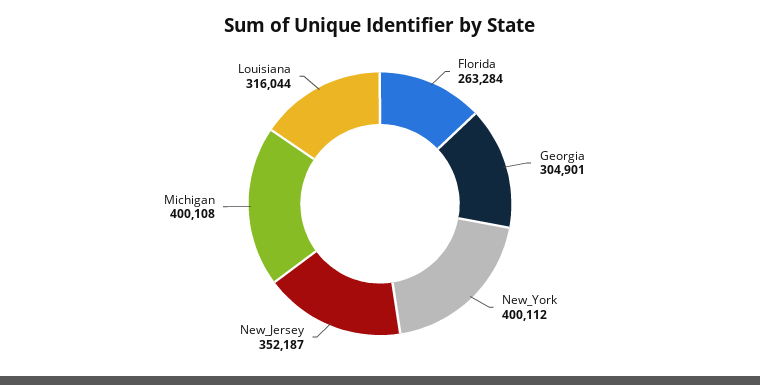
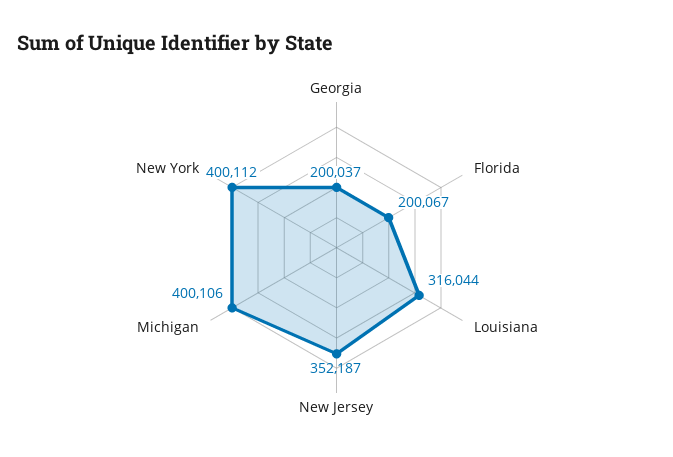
  {
-   "Florida": 263284,
+   "Florida": 200067,
-   "Georgia": 304901,
+   "Georgia": 200037,
    "New_York": 400112,
    "New_Jersey": 352187,
-   "Michigan": 400108,
+   "Michigan": 400106,
    "Louisiana": 316044
  }

